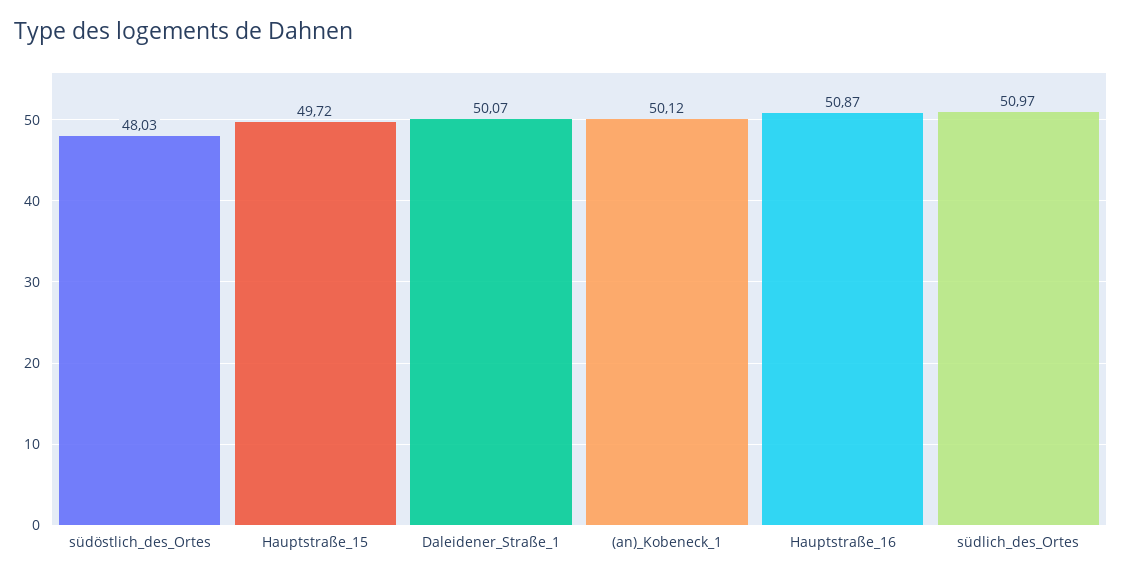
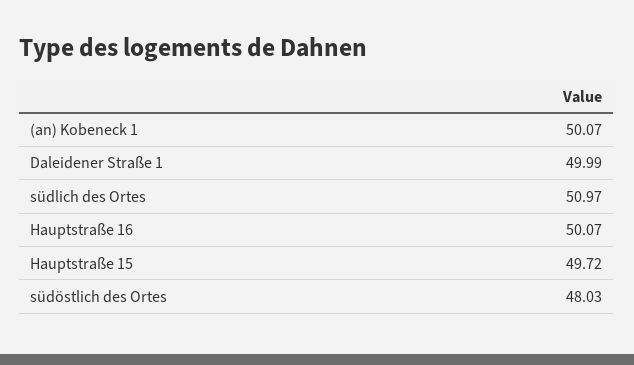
  {
    "südöstlich_des_Ortes": 48.03,
    "Hauptstraße_15": 49.72,
-   "Daleidener_Straße_1": 50.07,
+   "Daleidener_Straße_1": 49.99,
-   "(an)_Kobeneck_1": 50.12,
+   "(an)_Kobeneck_1": 50.07,
-   "Hauptstraße_16": 50.87,
+   "Hauptstraße_16": 50.07,
    "südlich_des_Ortes": 50.97
  }

